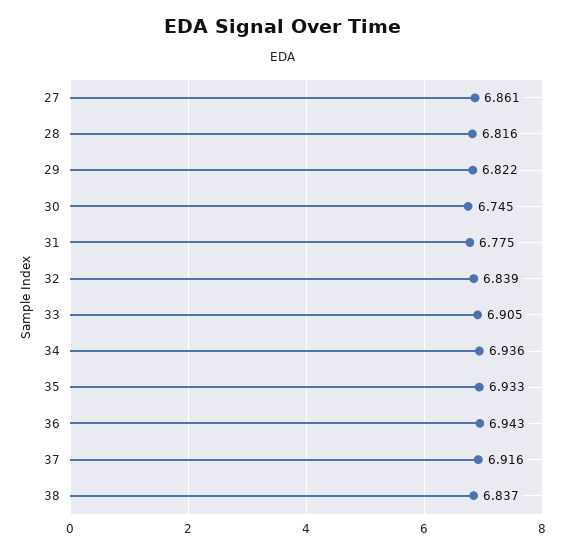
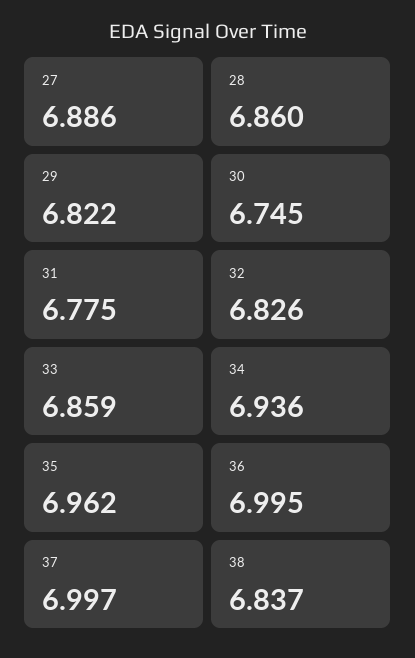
  {
-   "27": 6.861,
+   "27": 6.886,
-   "28": 6.816,
+   "28": 6.86,
    "29": 6.822,
    "30": 6.745,
    "31": 6.775,
-   "32": 6.839,
+   "32": 6.826,
-   "33": 6.905,
+   "33": 6.859,
    "34": 6.936,
-   "35": 6.933,
+   "35": 6.962,
-   "36": 6.943,
+   "36": 6.995,
-   "37": 6.916,
+   "37": 6.997,
    "38": 6.837
  }

